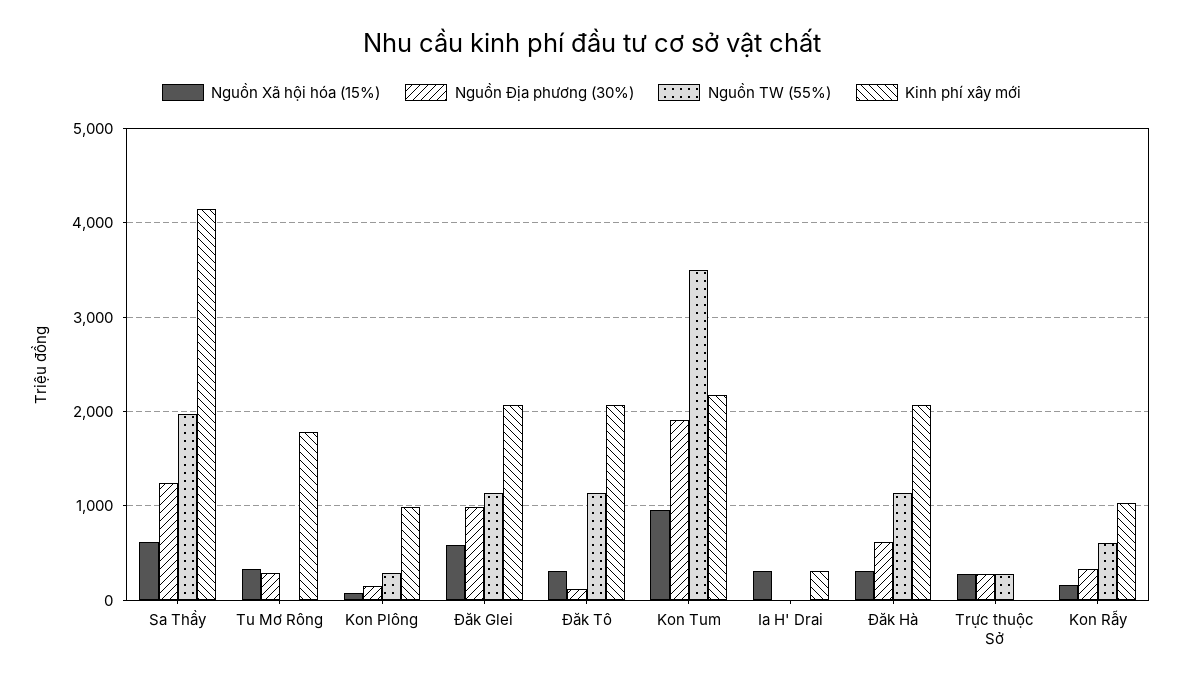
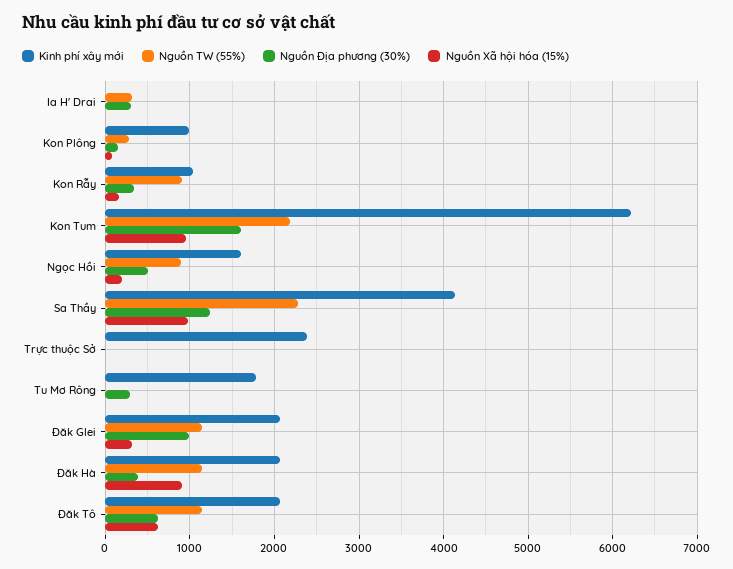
  {
    "Nguồn Xã hội hóa (15%)": {
-     "Sa Thầy": 600,
+     "Sa Thầy": 1000,
-     "Tu Mơ Rông": 300,
+     "Tu Mơ Rông": 0,
      "Kon Plông": 100,
-     "Đăk Glei": 600,
+     "Đăk Glei": 300,
-     "Đăk Tô": 300,
+     "Đăk Tô": 600,
      "Kon Tum": 1000,
-     "Ia H' Drai": 300,
+     "Ia H' Drai": 0,
-     "Đăk Hà": 300,
+     "Đăk Hà": 900,
-     "Trực thuộc Sở": 300,
+     "Trực thuộc Sở": 0,
-     "Kon Rẫy": 200
+     "Kon Rẫy": 200,
+     "Ngọc Hồi": 200
    },
    "Nguồn Địa phương (30%)": {
      "Sa Thầy": 1200,
      "Tu Mơ Rông": 300,
      "Kon Plông": 200,
      "Đăk Glei": 1000,
-     "Đăk Tô": 100,
+     "Đăk Tô": 600,
-     "Kon Tum": 1900,
+     "Kon Tum": 1600,
-     "Ia H' Drai": 0,
+     "Ia H' Drai": 300,
-     "Đăk Hà": 600,
+     "Đăk Hà": 400,
-     "Trực thuộc Sở": 300,
+     "Trực thuộc Sở": 0,
-     "Kon Rẫy": 300
+     "Kon Rẫy": 300,
+     "Ngọc Hồi": 500
    },
    "Nguồn TW (55%)": {
-     "Sa Thầy": 2000,
+     "Sa Thầy": 2300,
      "Tu Mơ Rông": 0,
      "Kon Plông": 300,
      "Đăk Glei": 1100,
      "Đăk Tô": 1100,
-     "Kon Tum": 3500,
+     "Kon Tum": 2200,
-     "Ia H' Drai": 0,
+     "Ia H' Drai": 300,
      "Đăk Hà": 1100,
-     "Trực thuộc Sở": 300,
+     "Trực thuộc Sở": 0,
-     "Kon Rẫy": 600
+     "Kon Rẫy": 900,
+     "Ngọc Hồi": 900
    },
    "Kinh phí xây mới": {
      "Sa Thầy": 4100,
      "Tu Mơ Rông": 1800,
      "Kon Plông": 1000,
      "Đăk Glei": 2100,
      "Đăk Tô": 2100,
-     "Kon Tum": 2200,
+     "Kon Tum": 6200,
-     "Ia H' Drai": 300,
+     "Ia H' Drai": 0,
      "Đăk Hà": 2100,
-     "Trực thuộc Sở": 0,
+     "Trực thuộc Sở": 2400,
-     "Kon Rẫy": 1000
+     "Kon Rẫy": 1000,
+     "Ngọc Hồi": 1600
    }
  }

